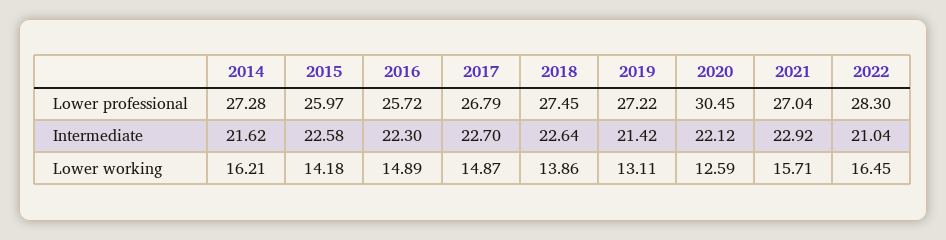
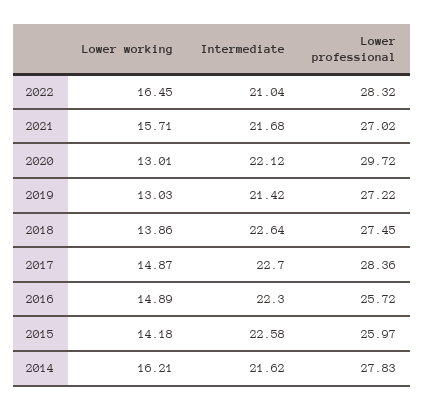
  {
    "2014": {
-     "Lower professional": 27.28,
+     "Lower professional": 27.83,
      "Intermediate": 21.62,
      "Lower working": 16.21
    },
    "2015": {
      "Lower professional": 25.97,
      "Intermediate": 22.58,
      "Lower working": 14.18
    },
    "2016": {
      "Lower professional": 25.72,
      "Intermediate": 22.3,
      "Lower working": 14.89
    },
    "2017": {
-     "Lower professional": 26.79,
+     "Lower professional": 28.36,
      "Intermediate": 22.7,
      "Lower working": 14.87
    },
    "2018": {
      "Lower professional": 27.45,
      "Intermediate": 22.64,
      "Lower working": 13.86
    },
    "2019": {
      "Lower professional": 27.22,
      "Intermediate": 21.42,
-     "Lower working": 13.11
+     "Lower working": 13.03
    },
    "2020": {
-     "Lower professional": 30.45,
+     "Lower professional": 29.72,
      "Intermediate": 22.12,
-     "Lower working": 12.59
+     "Lower working": 13.01
    },
    "2021": {
-     "Lower professional": 27.04,
+     "Lower professional": 27.02,
-     "Intermediate": 22.92,
+     "Intermediate": 21.68,
      "Lower working": 15.71
    },
    "2022": {
-     "Lower professional": 28.3,
+     "Lower professional": 28.32,
      "Intermediate": 21.04,
      "Lower working": 16.45
    }
  }

